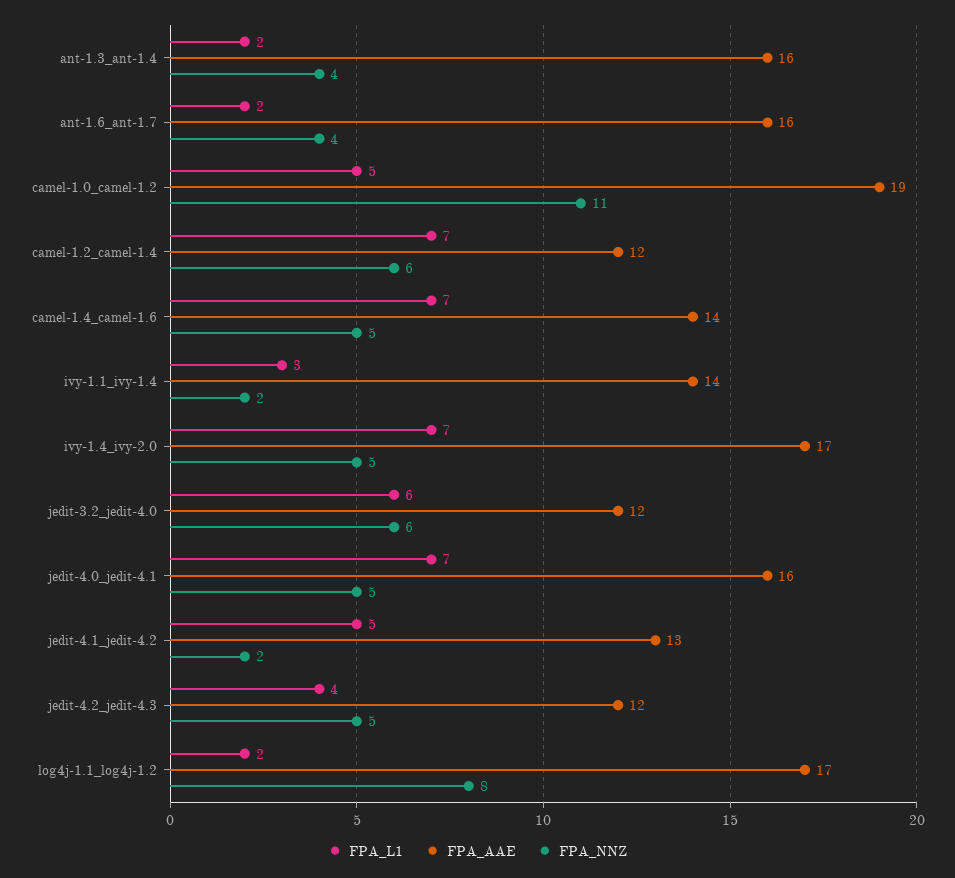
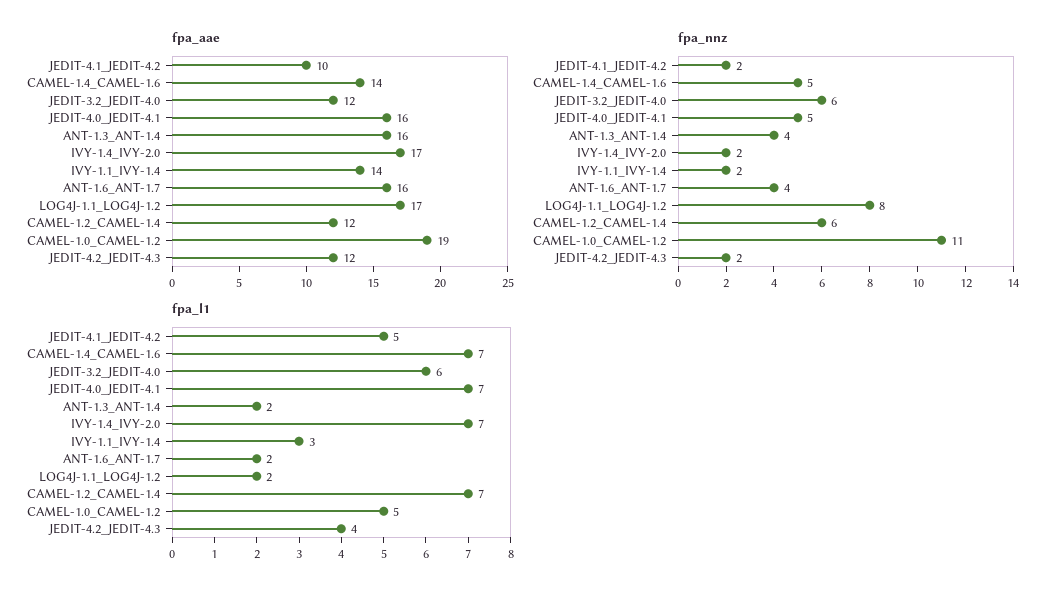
  {
    "FPA_L1": {
      "ant-1.3_ant-1.4": 2,
      "ant-1.6_ant-1.7": 2,
      "camel-1.0_camel-1.2": 5,
      "camel-1.2_camel-1.4": 7,
      "camel-1.4_camel-1.6": 7,
      "ivy-1.1_ivy-1.4": 3,
      "ivy-1.4_ivy-2.0": 7,
      "jedit-3.2_jedit-4.0": 6,
      "jedit-4.0_jedit-4.1": 7,
      "jedit-4.1_jedit-4.2": 5,
      "jedit-4.2_jedit-4.3": 4,
      "log4j-1.1_log4j-1.2": 2
    },
    "FPA_AAE": {
      "ant-1.3_ant-1.4": 16,
      "ant-1.6_ant-1.7": 16,
      "camel-1.0_camel-1.2": 19,
      "camel-1.2_camel-1.4": 12,
      "camel-1.4_camel-1.6": 14,
      "ivy-1.1_ivy-1.4": 14,
      "ivy-1.4_ivy-2.0": 17,
      "jedit-3.2_jedit-4.0": 12,
      "jedit-4.0_jedit-4.1": 16,
-     "jedit-4.1_jedit-4.2": 13,
+     "jedit-4.1_jedit-4.2": 10,
      "jedit-4.2_jedit-4.3": 12,
      "log4j-1.1_log4j-1.2": 17
    },
    "FPA_NNZ": {
      "ant-1.3_ant-1.4": 4,
      "ant-1.6_ant-1.7": 4,
      "camel-1.0_camel-1.2": 11,
      "camel-1.2_camel-1.4": 6,
      "camel-1.4_camel-1.6": 5,
      "ivy-1.1_ivy-1.4": 2,
-     "ivy-1.4_ivy-2.0": 5,
+     "ivy-1.4_ivy-2.0": 2,
      "jedit-3.2_jedit-4.0": 6,
      "jedit-4.0_jedit-4.1": 5,
      "jedit-4.1_jedit-4.2": 2,
-     "jedit-4.2_jedit-4.3": 5,
+     "jedit-4.2_jedit-4.3": 2,
      "log4j-1.1_log4j-1.2": 8
    }
  }

